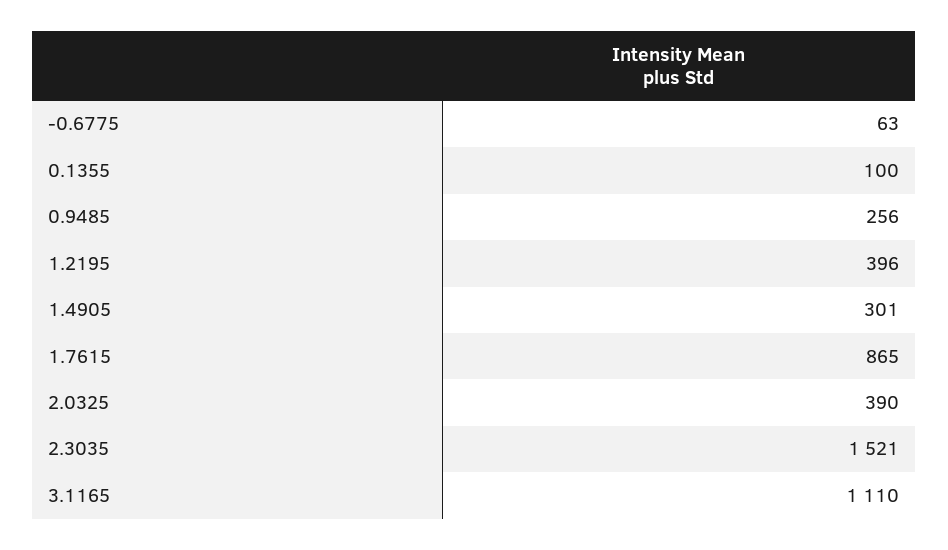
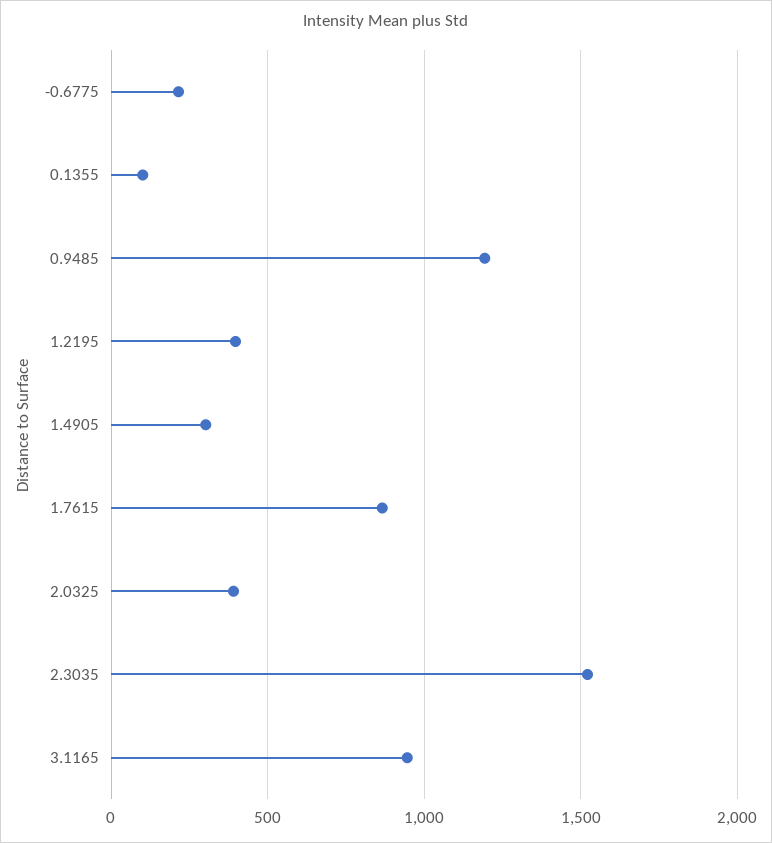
  {
-   "-0.6775": 63,
+   "-0.6775": 200,
    "0.1355": 100,
-   "0.9485": 256,
+   "0.9485": 1200,
    "1.2195": 396,
    "1.4905": 301,
    "1.7615": 865,
    "2.0325": 390,
    "2.3035": 1521,
-   "3.1165": 1110
+   "3.1165": 950
  }

